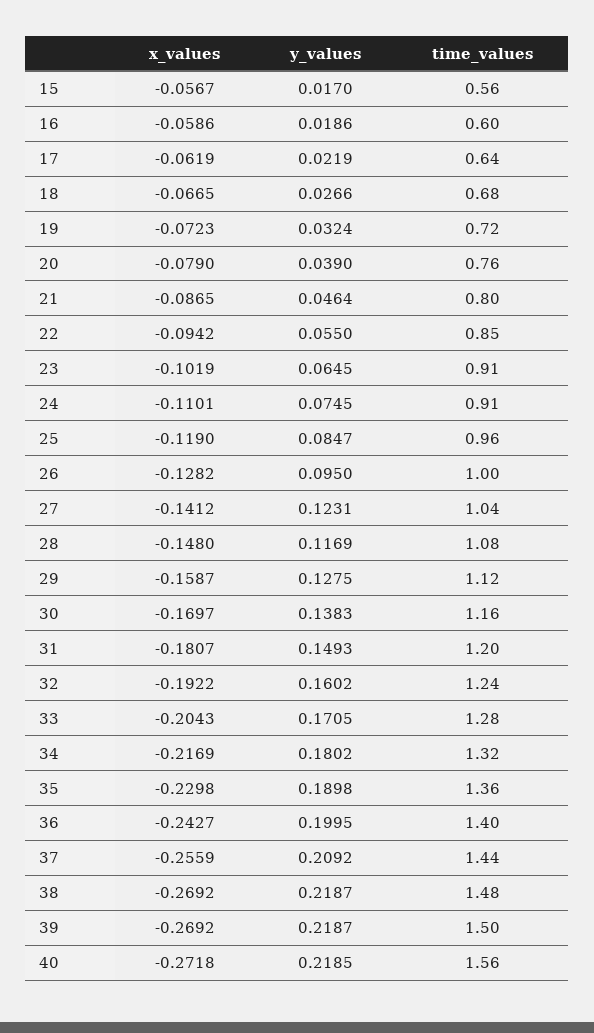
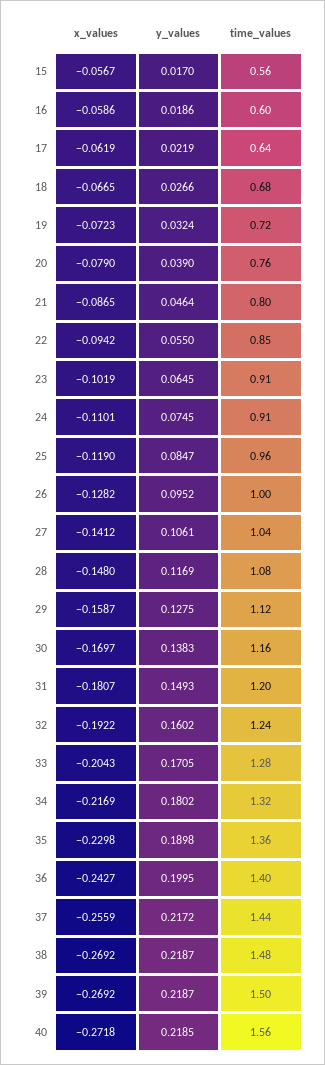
  {
    "x_values": {
      "15": -0.0567,
      "16": -0.0586,
      "17": -0.0619,
      "18": -0.0665,
      "19": -0.0723,
      "20": -0.079,
      "21": -0.0865,
      "22": -0.0942,
      "23": -0.1019,
      "24": -0.1101,
      "25": -0.119,
      "26": -0.1282,
      "27": -0.1412,
      "28": -0.148,
      "29": -0.1587,
      "30": -0.1697,
      "31": -0.1807,
      "32": -0.1922,
      "33": -0.2043,
      "34": -0.2169,
      "35": -0.2298,
      "36": -0.2427,
      "37": -0.2559,
      "38": -0.2692,
      "39": -0.2692,
      "40": -0.2718
    },
    "y_values": {
      "15": 0.017,
      "16": 0.0186,
      "17": 0.0219,
      "18": 0.0266,
      "19": 0.0324,
      "20": 0.039,
      "21": 0.0464,
      "22": 0.055,
      "23": 0.0645,
      "24": 0.0745,
      "25": 0.0847,
-     "26": 0.095,
+     "26": 0.0952,
-     "27": 0.1231,
+     "27": 0.1061,
      "28": 0.1169,
      "29": 0.1275,
      "30": 0.1383,
      "31": 0.1493,
      "32": 0.1602,
      "33": 0.1705,
      "34": 0.1802,
      "35": 0.1898,
      "36": 0.1995,
-     "37": 0.2092,
+     "37": 0.2172,
      "38": 0.2187,
      "39": 0.2187,
      "40": 0.2185
    },
    "time_values": {
      "15": 0.56,
      "16": 0.6,
      "17": 0.64,
      "18": 0.68,
      "19": 0.72,
      "20": 0.76,
      "21": 0.8,
      "22": 0.85,
      "23": 0.91,
      "24": 0.91,
      "25": 0.96,
      "26": 1,
      "27": 1.04,
      "28": 1.08,
      "29": 1.12,
      "30": 1.16,
      "31": 1.2,
      "32": 1.24,
      "33": 1.28,
      "34": 1.32,
      "35": 1.36,
      "36": 1.4,
      "37": 1.44,
      "38": 1.48,
      "39": 1.5,
      "40": 1.56
    }
  }

